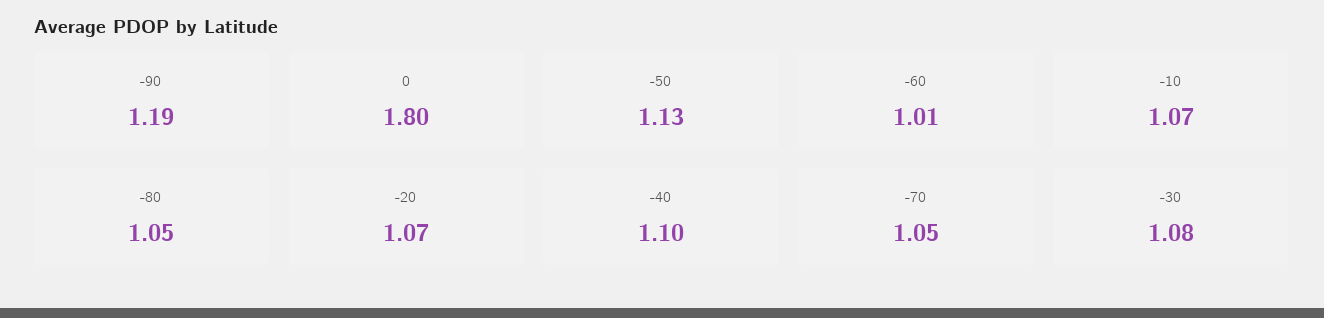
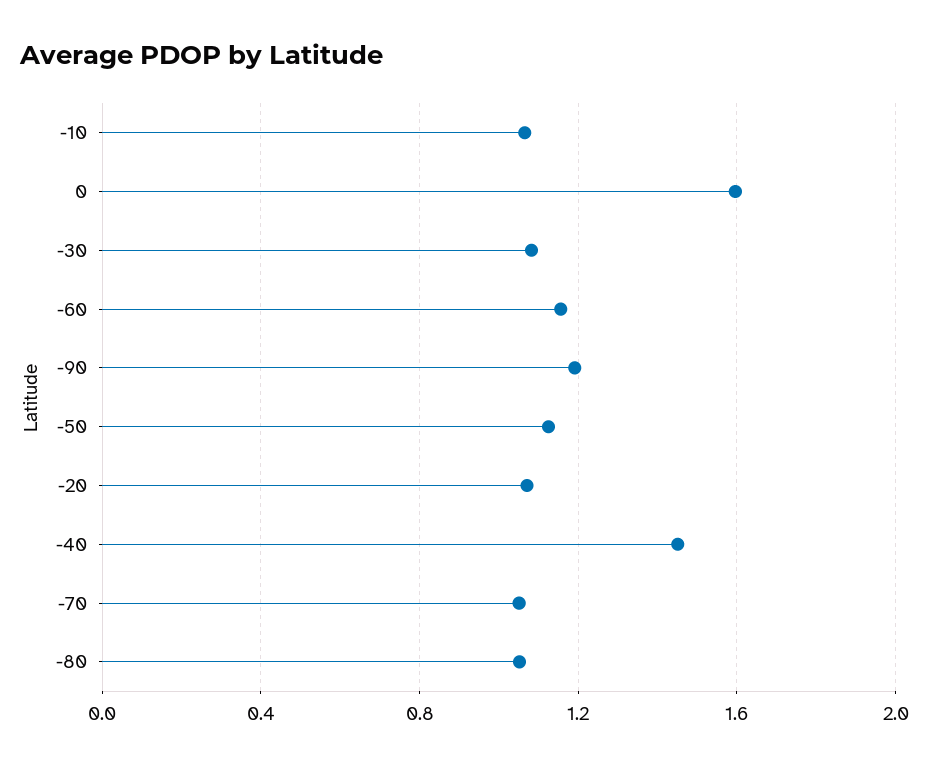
  {
    "-90": 1.19,
-   "0": 1.8,
+   "0": 1.6,
    "-50": 1.13,
-   "-60": 1.01,
+   "-60": 1.15,
    "-10": 1.07,
    "-80": 1.05,
    "-20": 1.07,
-   "-40": 1.1,
+   "-40": 1.45,
    "-70": 1.05,
    "-30": 1.08
  }

